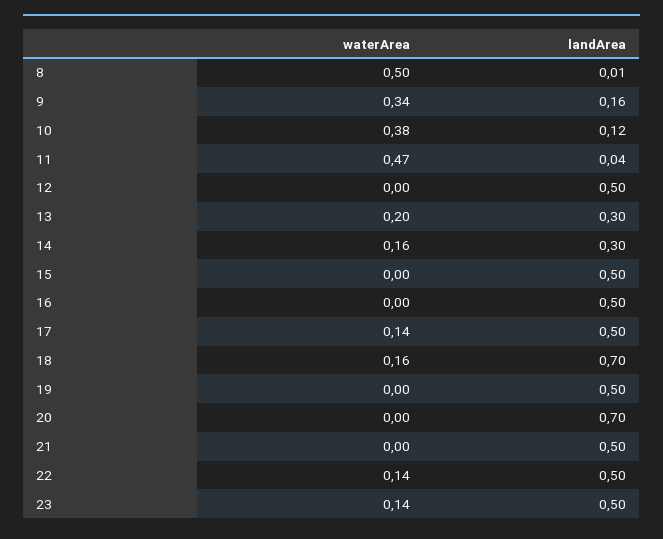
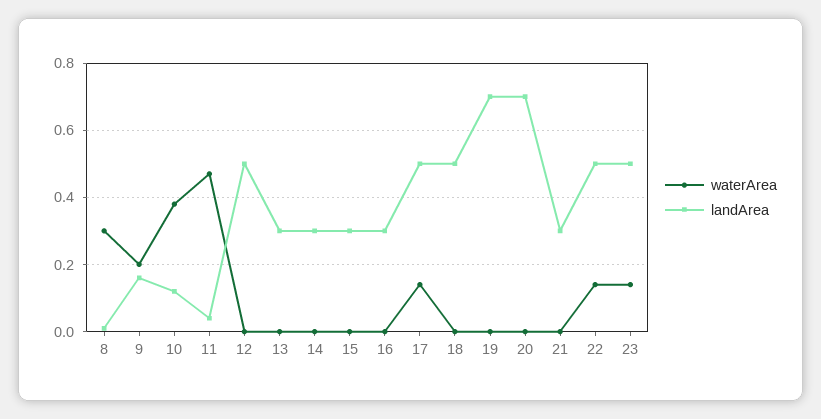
  {
    "waterArea": {
-     "8": 0.5,
+     "8": 0.3,
-     "9": 0.34,
+     "9": 0.2,
      "10": 0.38,
      "11": 0.47,
      "12": 0,
-     "13": 0.2,
+     "13": 0,
-     "14": 0.16,
+     "14": 0,
      "15": 0,
      "16": 0,
      "17": 0.14,
-     "18": 0.16,
+     "18": 0,
      "19": 0,
      "20": 0,
      "21": 0,
      "22": 0.14,
      "23": 0.14
    },
    "landArea": {
      "8": 0.01,
      "9": 0.16,
      "10": 0.12,
      "11": 0.04,
      "12": 0.5,
      "13": 0.3,
      "14": 0.3,
-     "15": 0.5,
+     "15": 0.3,
-     "16": 0.5,
+     "16": 0.3,
      "17": 0.5,
-     "18": 0.7,
+     "18": 0.5,
-     "19": 0.5,
+     "19": 0.7,
      "20": 0.7,
-     "21": 0.5,
+     "21": 0.3,
      "22": 0.5,
      "23": 0.5
    }
  }

